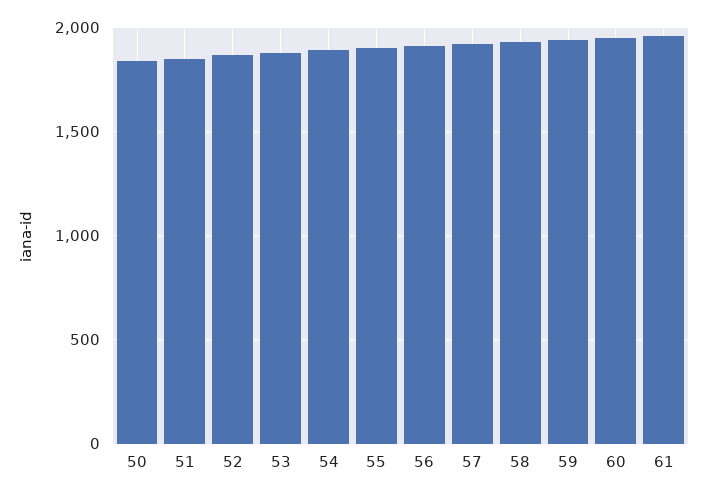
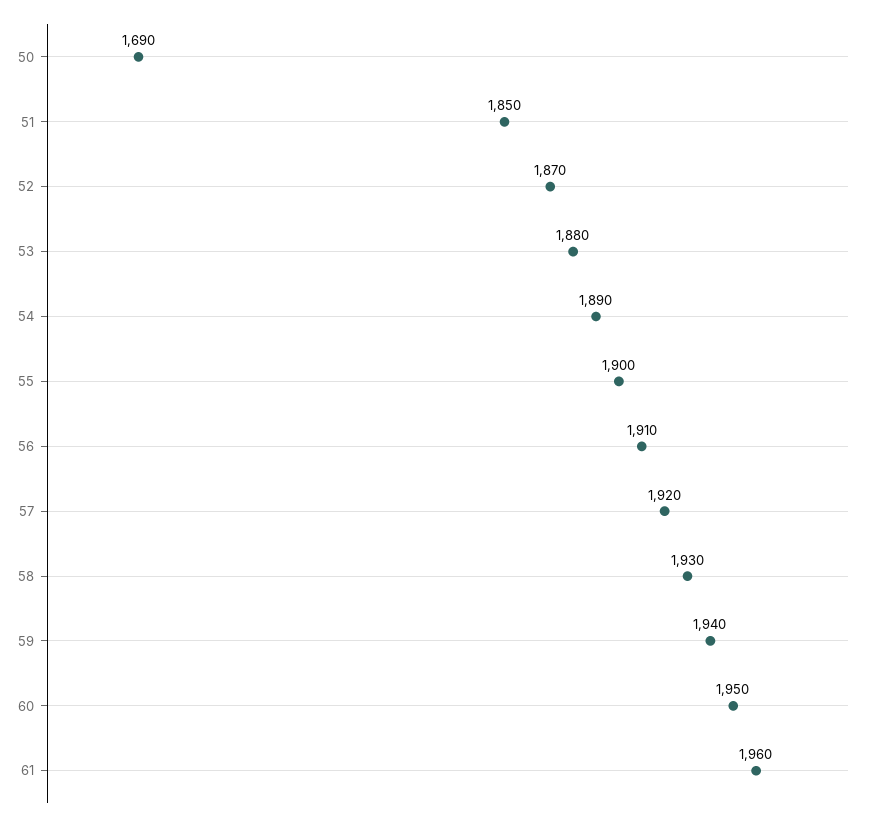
  {
-   "50": 1850,
+   "50": 1690,
    "51": 1850,
    "52": 1870,
    "53": 1880,
    "54": 1890,
    "55": 1900,
    "56": 1910,
    "57": 1920,
    "58": 1930,
    "59": 1940,
    "60": 1950,
    "61": 1960
  }

